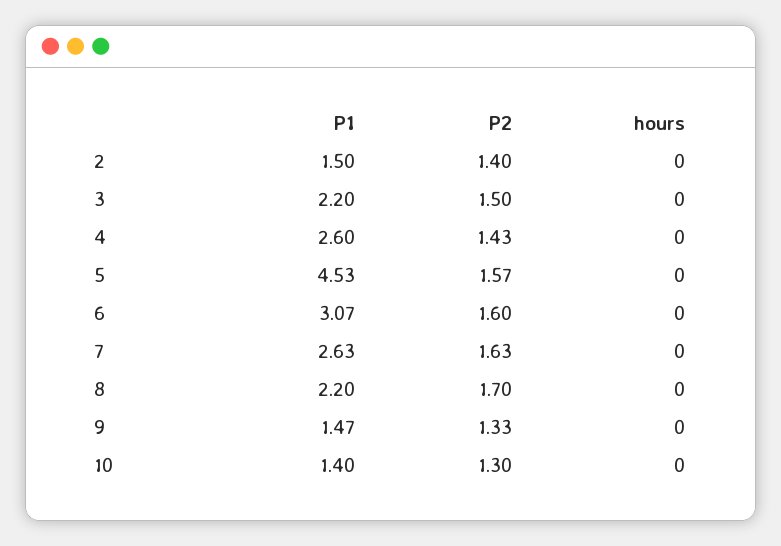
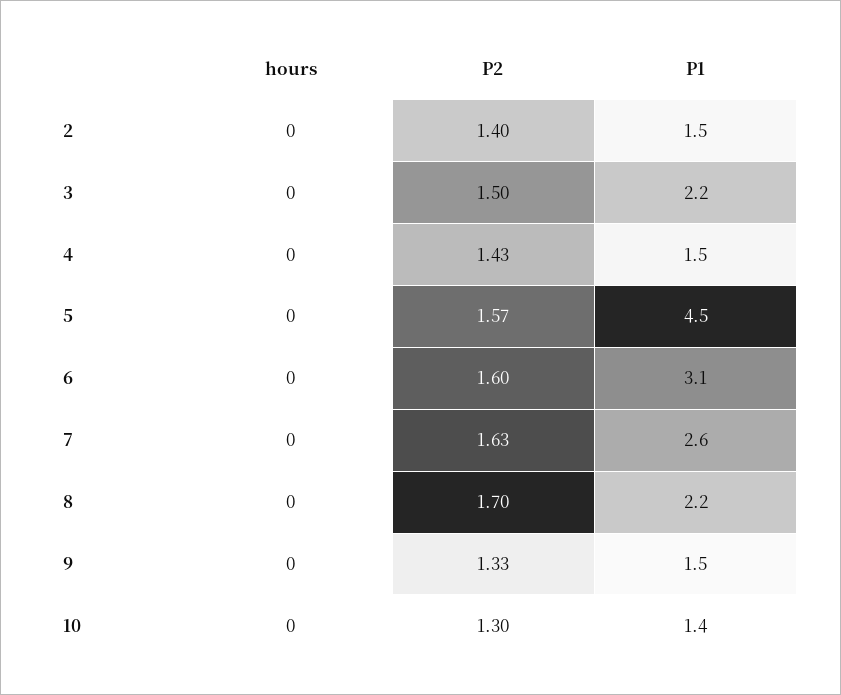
  {
    "P1": {
      "2": 1.5,
      "3": 2.2,
-     "4": 2.6,
+     "4": 1.5,
      "5": 4.53,
      "6": 3.07,
      "7": 2.63,
      "8": 2.2,
      "9": 1.47,
      "10": 1.4
    },
    "P2": {
      "2": 1.4,
      "3": 1.5,
      "4": 1.43,
      "5": 1.57,
      "6": 1.6,
      "7": 1.63,
      "8": 1.7,
      "9": 1.33,
      "10": 1.3
    },
    "hours": {
      "2": 0,
      "3": 0,
      "4": 0,
      "5": 0,
      "6": 0,
      "7": 0,
      "8": 0,
      "9": 0,
      "10": 0
    }
  }

